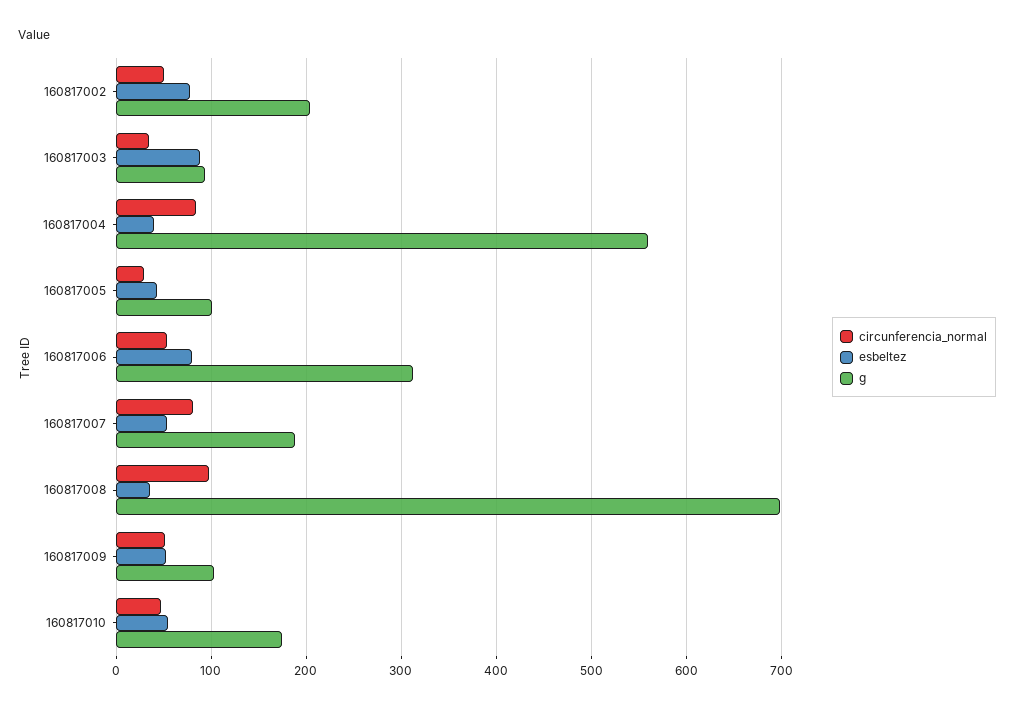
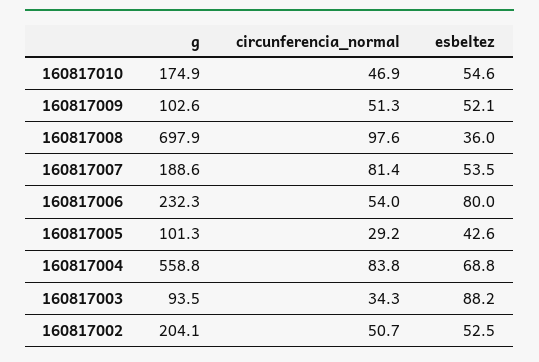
  {
    "circunferencia_normal": {
      "160817002": 50.7,
      "160817003": 34.3,
      "160817004": 83.8,
      "160817005": 29.2,
      "160817006": 54,
      "160817007": 81.4,
      "160817008": 97.6,
      "160817009": 51.3,
      "160817010": 46.9
    },
    "esbeltez": {
-     "160817002": 80,
+     "160817002": 52.5,
      "160817003": 88.2,
-     "160817004": 40,
+     "160817004": 68.8,
      "160817005": 42.6,
      "160817006": 80,
      "160817007": 53.5,
      "160817008": 36,
      "160817009": 52.1,
      "160817010": 54.6
    },
    "g": {
      "160817002": 204.1,
      "160817003": 93.5,
      "160817004": 558.8,
      "160817005": 101.3,
-     "160817006": 310,
+     "160817006": 232.3,
      "160817007": 188.6,
      "160817008": 697.9,
      "160817009": 102.6,
      "160817010": 174.9
    }
  }

